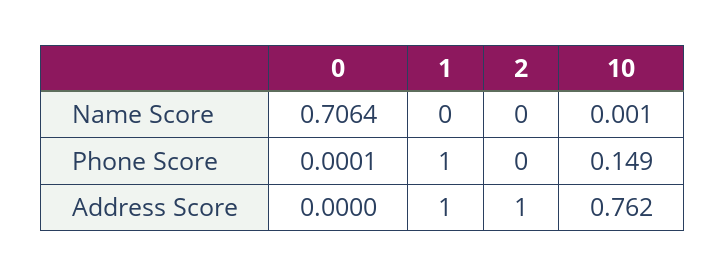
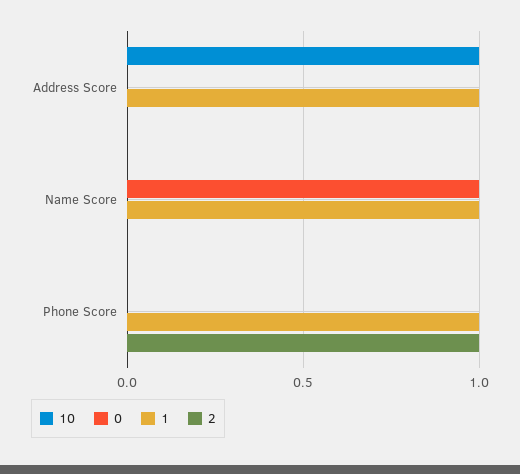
  {
    "0": {
-     "Name Score": 0.7064,
+     "Name Score": 1,
      "Phone Score": 0.0001,
      "Address Score": 0
    },
    "1": {
-     "Name Score": 0,
+     "Name Score": 1,
      "Phone Score": 1,
      "Address Score": 1
    },
    "2": {
      "Name Score": 0,
-     "Phone Score": 0,
+     "Phone Score": 1,
-     "Address Score": 1
+     "Address Score": 0
    },
    "10": {
      "Name Score": 0.001,
-     "Phone Score": 0.149,
+     "Phone Score": 0,
-     "Address Score": 0.762
+     "Address Score": 1
    }
  }

